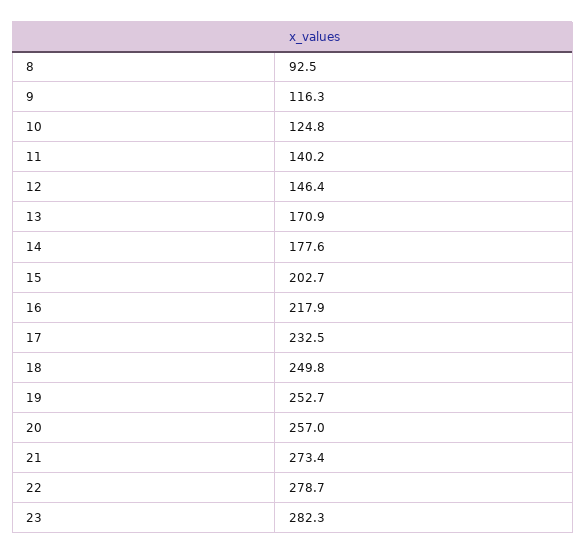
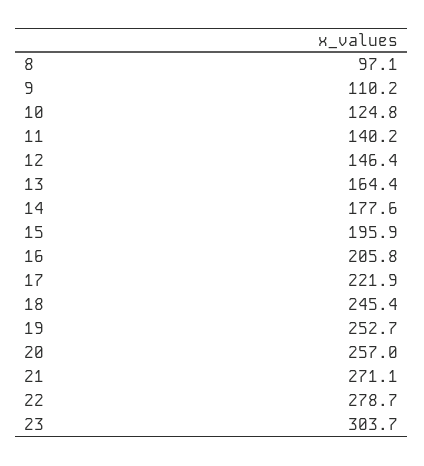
  {
-   "8": 92.5,
+   "8": 97.1,
-   "9": 116.3,
+   "9": 110.2,
    "10": 124.8,
    "11": 140.2,
    "12": 146.4,
-   "13": 170.9,
+   "13": 164.4,
    "14": 177.6,
-   "15": 202.7,
+   "15": 195.9,
-   "16": 217.9,
+   "16": 205.8,
-   "17": 232.5,
+   "17": 221.9,
-   "18": 249.8,
+   "18": 245.4,
    "19": 252.7,
    "20": 257,
-   "21": 273.4,
+   "21": 271.1,
    "22": 278.7,
-   "23": 282.3
+   "23": 303.7
  }

